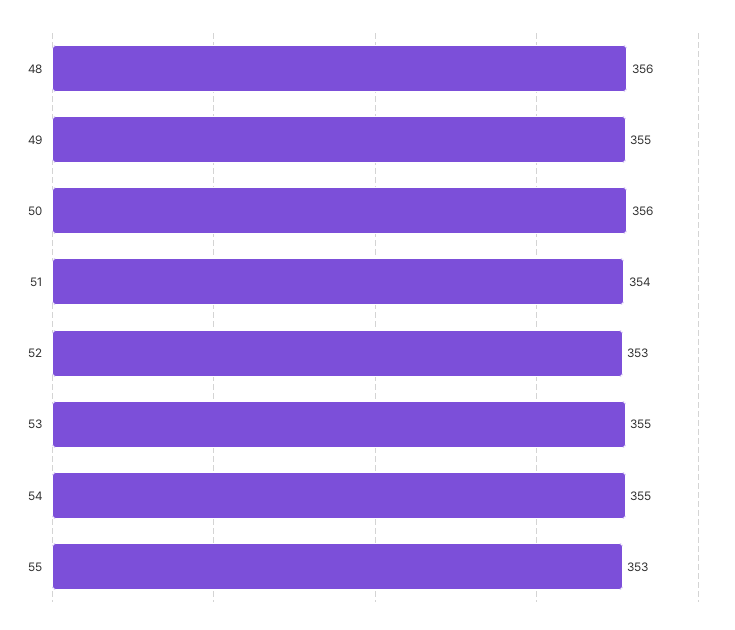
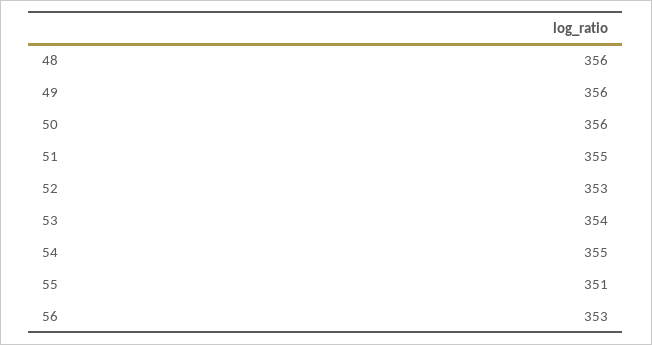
  {
    "48": 356,
-   "49": 355,
+   "49": 356,
    "50": 356,
-   "51": 354,
+   "51": 355,
    "52": 353,
-   "53": 355,
+   "53": 354,
    "54": 355,
-   "55": 353
+   "55": 351,
+   "56": 353
  }

